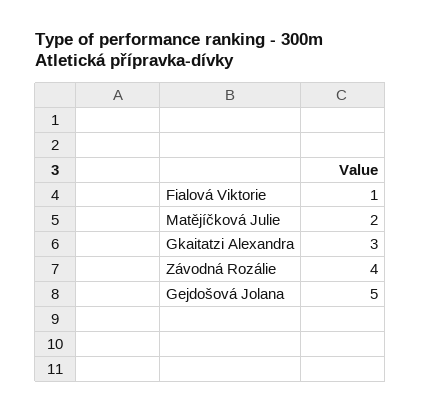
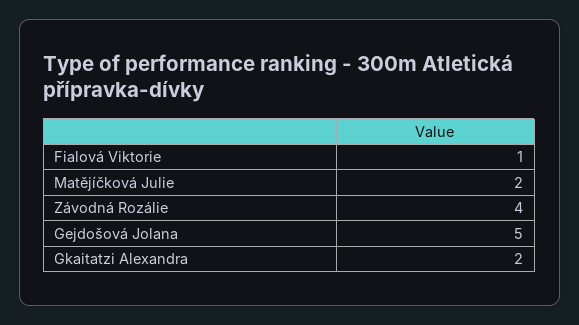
  {
    "Fialová Viktorie": 1,
    "Matějíčková Julie": 2,
-   "Gkaitatzi Alexandra": 3,
+   "Gkaitatzi Alexandra": 2,
    "Závodná Rozálie": 4,
    "Gejdošová Jolana": 5
  }

